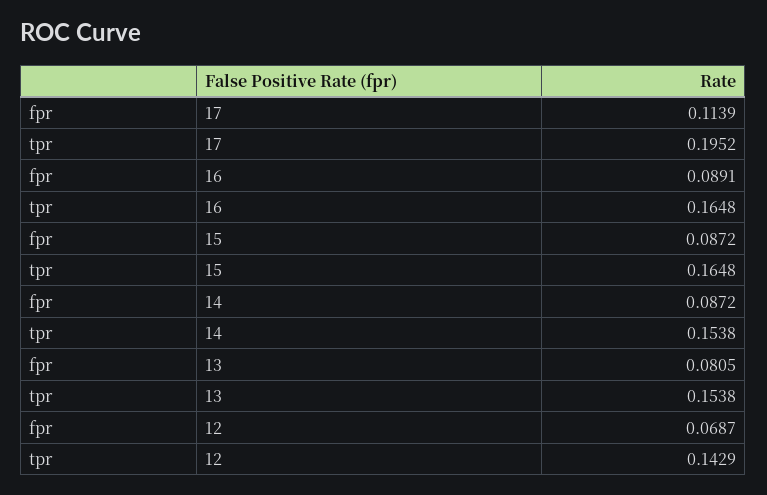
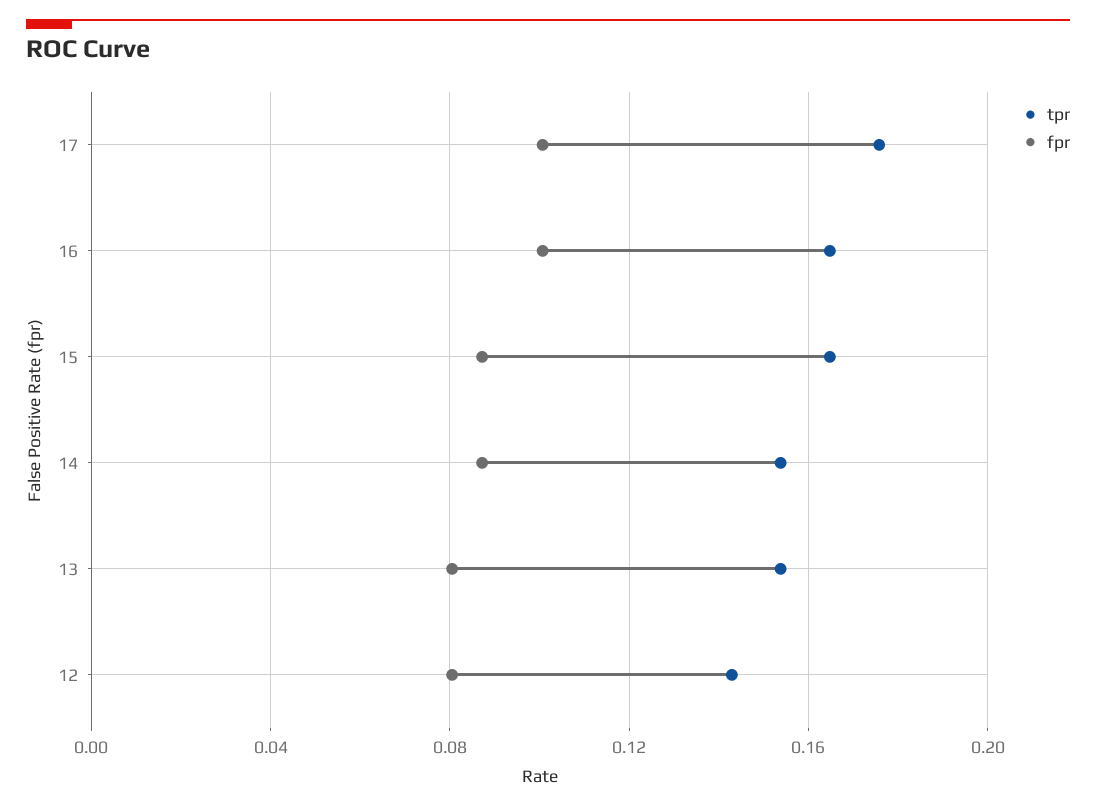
  {
    "fpr": {
-     "17": 0.1139,
+     "17": 0.1,
-     "16": 0.0891,
+     "16": 0.1,
      "15": 0.0872,
      "14": 0.0872,
      "13": 0.0805,
-     "12": 0.0687
+     "12": 0.08
    },
    "tpr": {
-     "17": 0.1952,
+     "17": 0.175,
      "16": 0.1648,
      "15": 0.1648,
      "14": 0.1538,
      "13": 0.1538,
      "12": 0.1429
    }
  }

